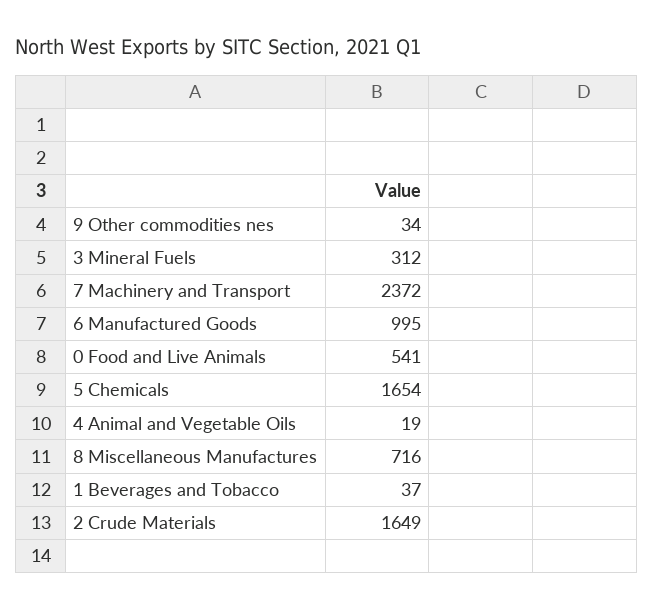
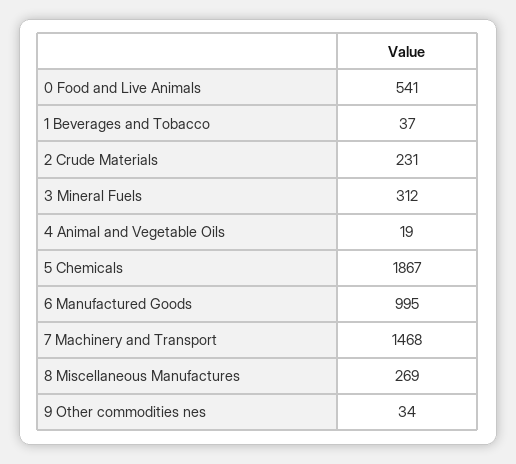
  {
    "9 Other commodities nes": 34,
    "3 Mineral Fuels": 312,
-   "7 Machinery and Transport": 2372,
+   "7 Machinery and Transport": 1468,
    "6 Manufactured Goods": 995,
    "0 Food and Live Animals": 541,
-   "5 Chemicals": 1654,
+   "5 Chemicals": 1867,
    "4 Animal and Vegetable Oils": 19,
-   "8 Miscellaneous Manufactures": 716,
+   "8 Miscellaneous Manufactures": 269,
    "1 Beverages and Tobacco": 37,
-   "2 Crude Materials": 1649
+   "2 Crude Materials": 231
  }

